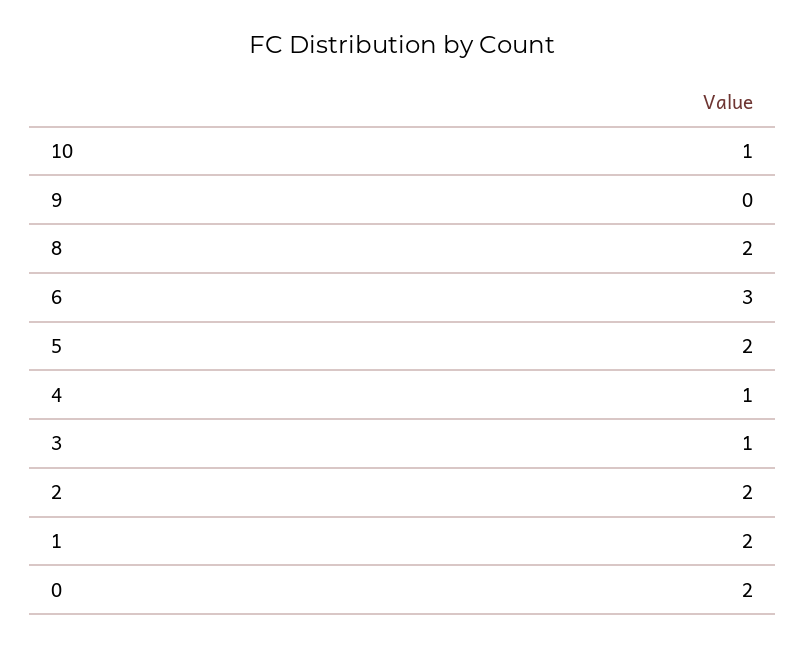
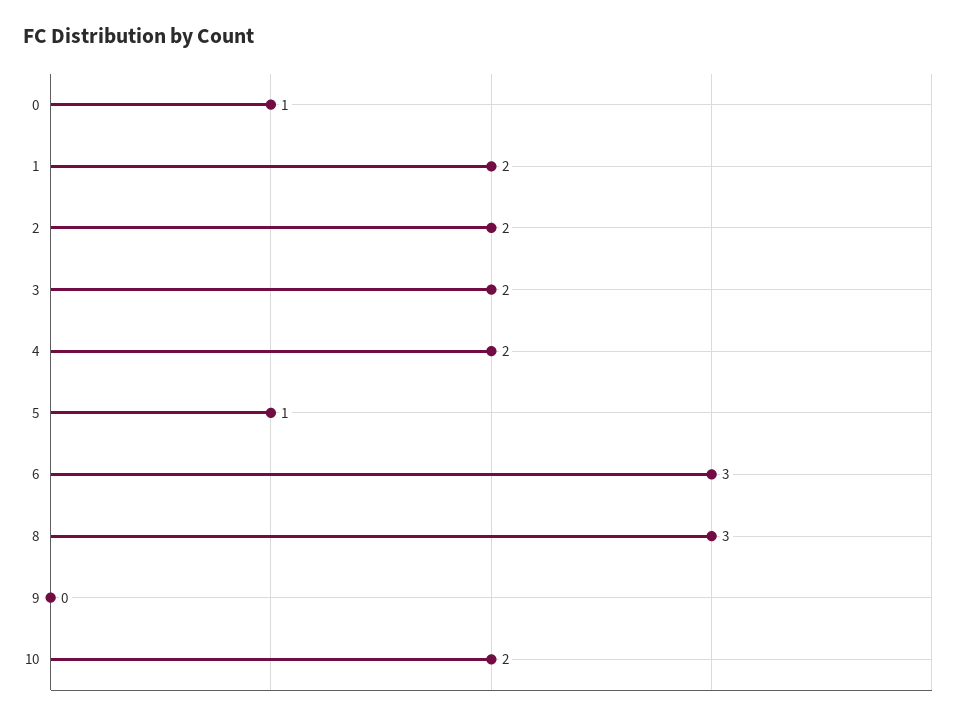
  {
-   "10": 1,
+   "10": 2,
    "9": 0,
-   "8": 2,
+   "8": 3,
    "6": 3,
-   "5": 2,
+   "5": 1,
-   "4": 1,
+   "4": 2,
-   "3": 1,
+   "3": 2,
    "2": 2,
    "1": 2,
-   "0": 2
+   "0": 1
  }

